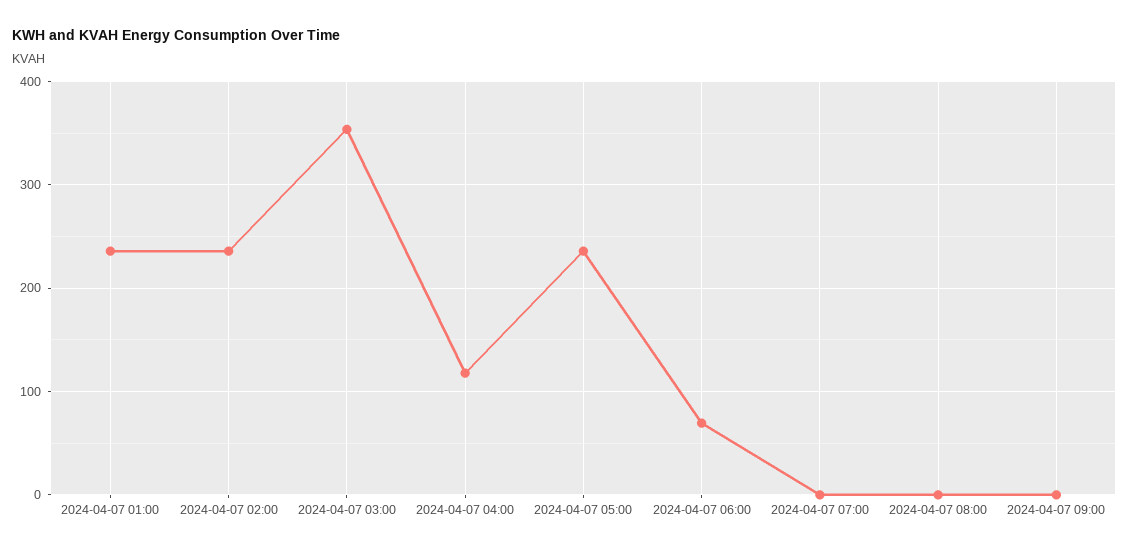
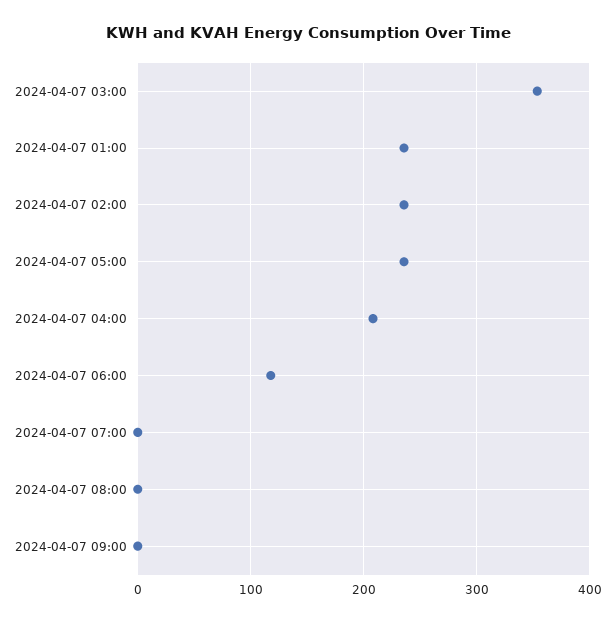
  {
    "2024-04-07 01:00": 240,
    "2024-04-07 02:00": 240,
    "2024-04-07 03:00": 350,
-   "2024-04-07 04:00": 120,
+   "2024-04-07 04:00": 210,
    "2024-04-07 05:00": 240,
-   "2024-04-07 06:00": 70,
+   "2024-04-07 06:00": 120,
    "2024-04-07 07:00": 0,
    "2024-04-07 08:00": 0,
    "2024-04-07 09:00": 0
  }

